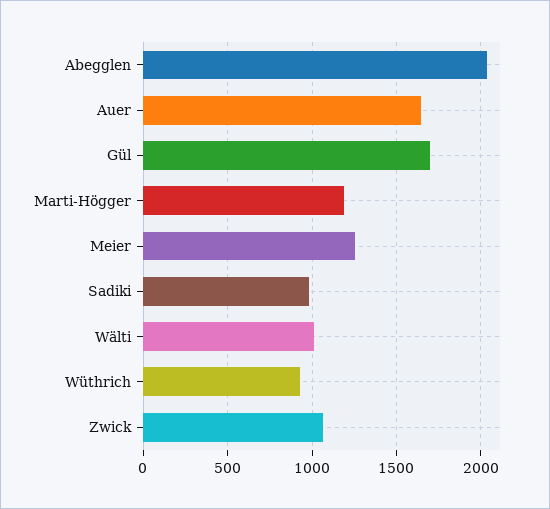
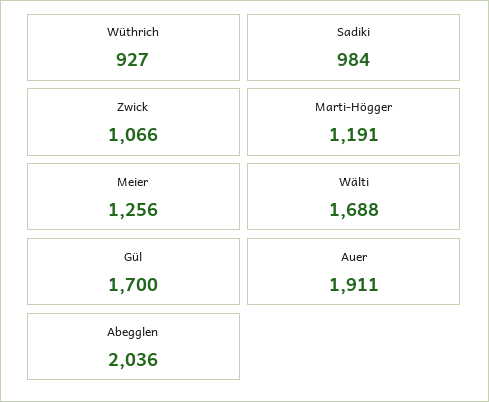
  {
    "Abegglen": 2036,
-   "Auer": 1650,
+   "Auer": 1911,
    "Gül": 1700,
    "Marti-Högger": 1191,
    "Meier": 1256,
    "Sadiki": 984,
-   "Wälti": 1000,
+   "Wälti": 1688,
    "Wüthrich": 927,
    "Zwick": 1066
  }

